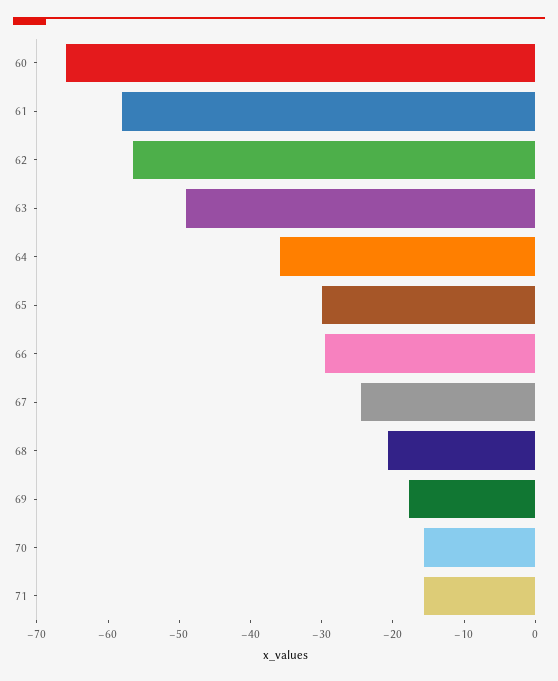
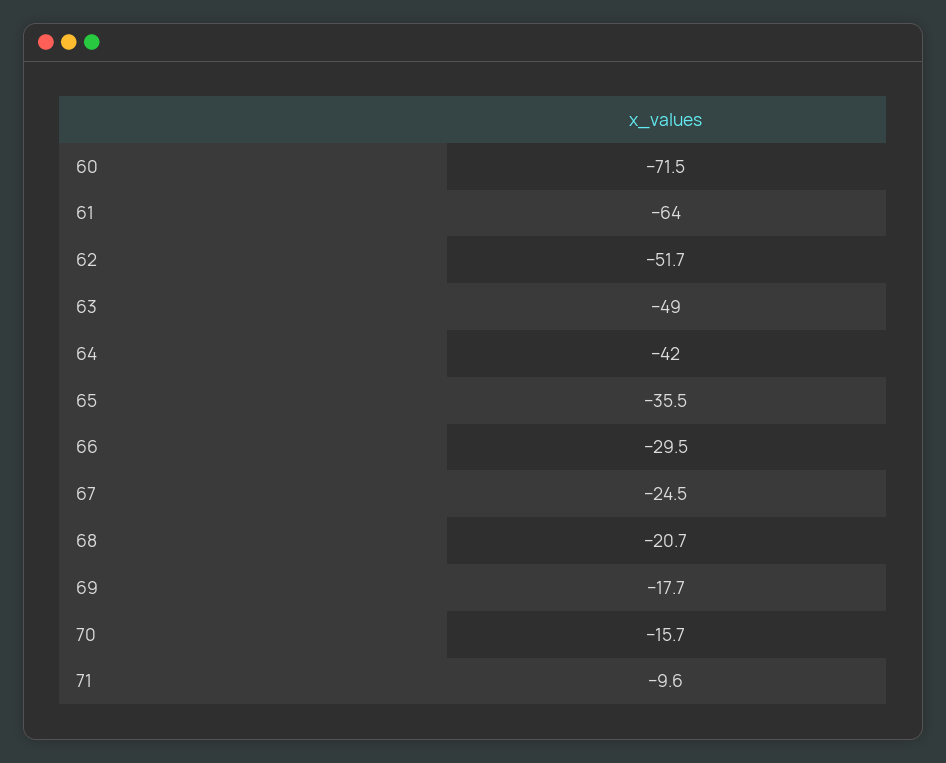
  {
-   "60": -66,
+   "60": -71.5,
-   "61": -58,
+   "61": -64,
-   "62": -56,
+   "62": -51.7,
    "63": -49,
-   "64": -36,
+   "64": -42,
-   "65": -30,
+   "65": -35.5,
    "66": -29.5,
    "67": -24.5,
    "68": -20.7,
    "69": -17.7,
    "70": -15.7,
-   "71": -16
+   "71": -9.6
  }

